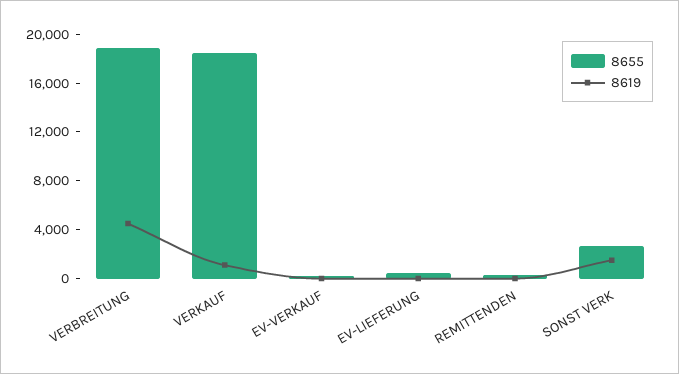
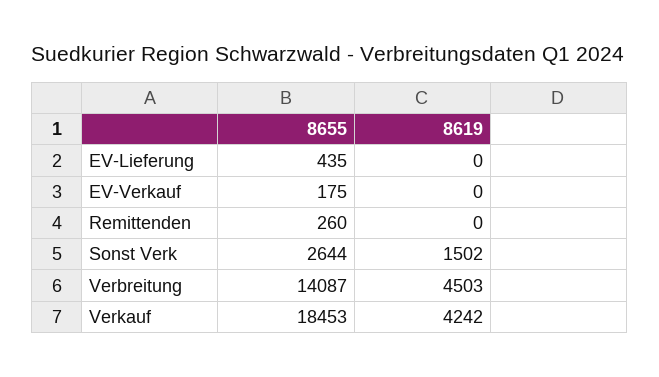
  {
    "8655": {
-     "VERBREITUNG": 19000,
+     "VERBREITUNG": 14087,
      "VERKAUF": 18453,
      "EV-VERKAUF": 175,
      "EV-LIEFERUNG": 435,
      "REMITTENDEN": 260,
      "SONST VERK": 2644
    },
    "8619": {
      "VERBREITUNG": 4503,
-     "VERKAUF": 1000,
+     "VERKAUF": 4242,
      "EV-VERKAUF": 0,
      "EV-LIEFERUNG": 0,
      "REMITTENDEN": 0,
      "SONST VERK": 1502
    }
  }

